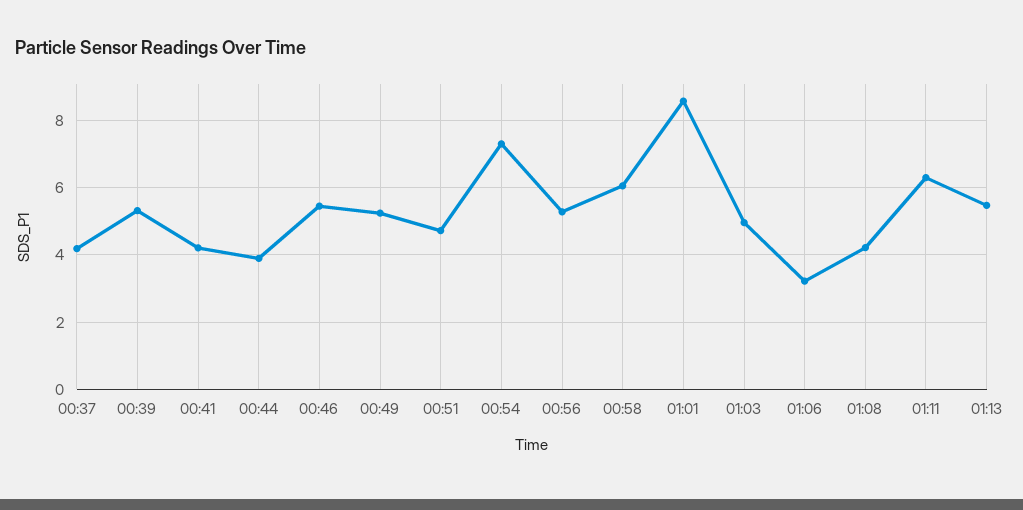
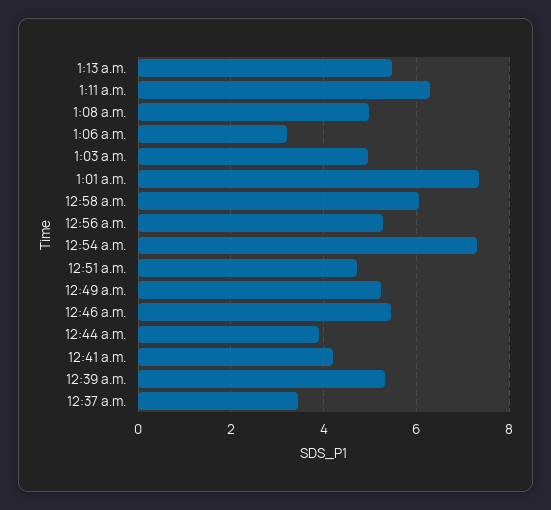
  {
-   "00:37": 4.2,
+   "00:37": 3.4,
    "00:39": 5.4,
    "00:41": 4.2,
    "00:44": 4,
    "00:46": 5.4,
    "00:49": 5.2,
    "00:51": 4.8,
    "00:54": 7.4,
    "00:56": 5.2,
    "00:58": 6,
-   "01:01": 8.6,
+   "01:01": 7.4,
    "01:03": 5,
    "01:06": 3.2,
-   "01:08": 4.2,
+   "01:08": 5,
    "01:11": 6.4,
    "01:13": 5.4
  }

